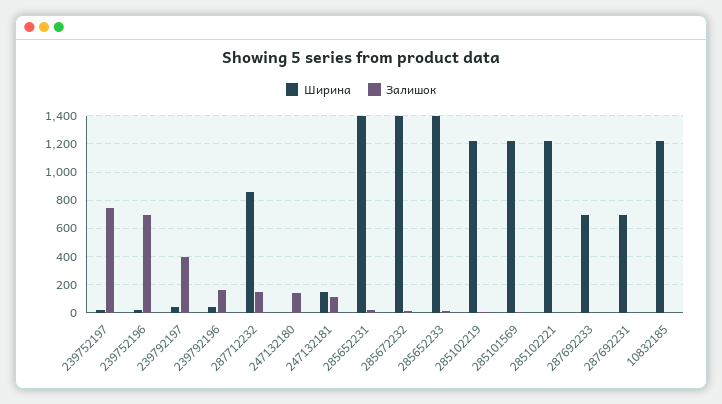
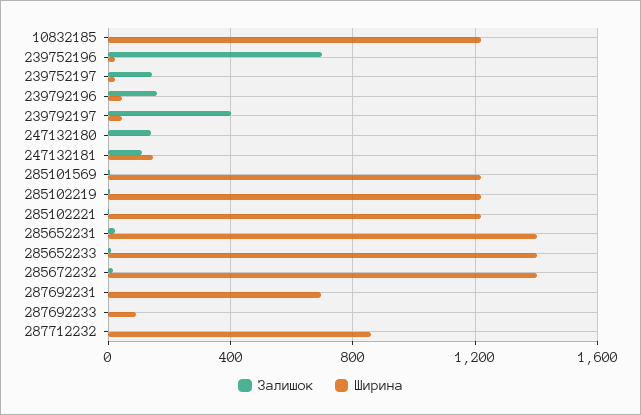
  {
    "Ширина": {
      "239752197": 0,
      "239752196": 0,
      "239792197": 50,
      "239792196": 50,
      "287712232": 850,
      "247132180": 0,
      "247132181": 150,
      "285652231": 1400,
      "285672232": 1400,
      "285652233": 1400,
      "285102219": 1200,
      "285101569": 1200,
      "285102221": 1200,
-     "287692233": 700,
+     "287692233": 100,
      "287692231": 700,
      "10832185": 1200
    },
    "Залишок": {
-     "239752197": 750,
+     "239752197": 150,
      "239752196": 700,
      "239792197": 400,
      "239792196": 150,
-     "287712232": 150,
+     "287712232": 0,
      "247132180": 150,
      "247132181": 100,
      "285652231": 0,
      "285672232": 0,
      "285652233": 0,
      "285102219": 0,
      "285101569": 0,
      "285102221": 0,
      "287692233": 0,
      "287692231": 0,
      "10832185": 0
    }
  }

